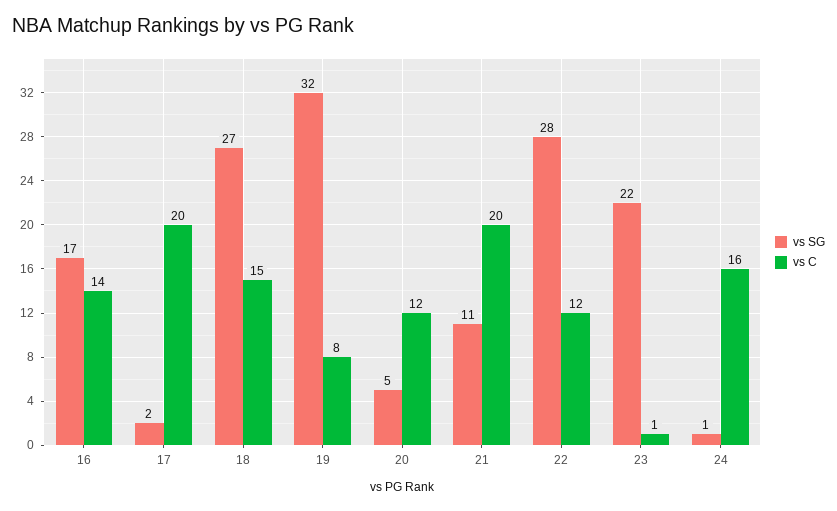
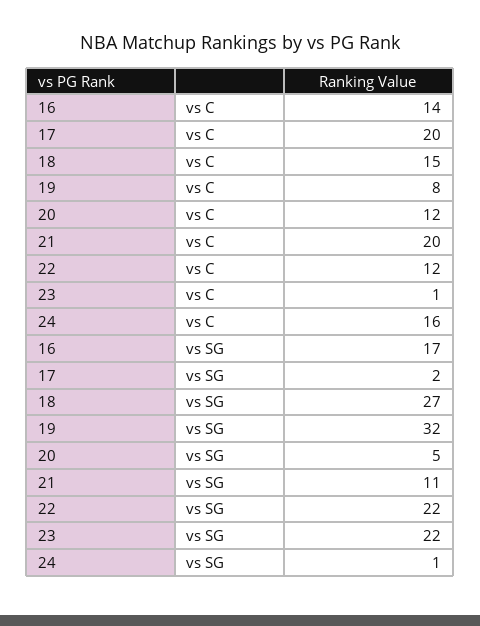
  {
    "vs SG": {
      "16": 17,
      "17": 2,
      "18": 27,
      "19": 32,
      "20": 5,
      "21": 11,
-     "22": 28,
+     "22": 22,
      "23": 22,
      "24": 1
    },
    "vs C": {
      "16": 14,
      "17": 20,
      "18": 15,
      "19": 8,
      "20": 12,
      "21": 20,
      "22": 12,
      "23": 1,
      "24": 16
    }
  }

